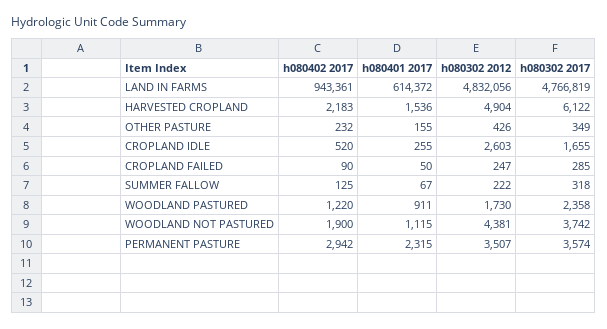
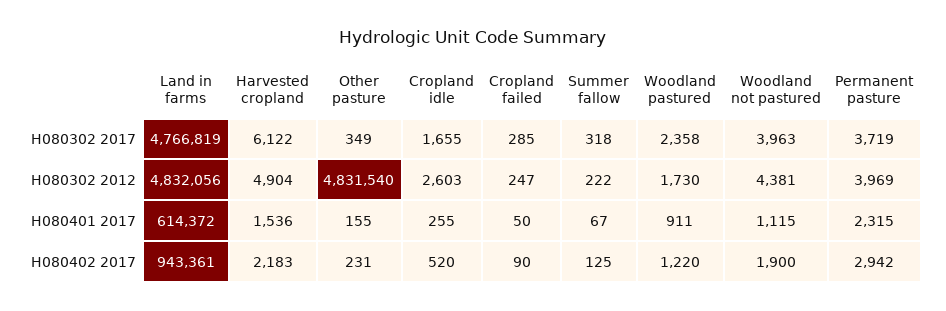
  {
    "h080402 2017": {
      "LAND IN FARMS": 943361,
      "HARVESTED CROPLAND": 2183,
-     "OTHER PASTURE": 232,
+     "OTHER PASTURE": 231,
      "CROPLAND IDLE": 520,
      "CROPLAND FAILED": 90,
      "SUMMER FALLOW": 125,
      "WOODLAND PASTURED": 1220,
      "WOODLAND NOT PASTURED": 1900,
      "PERMANENT PASTURE": 2942
    },
    "h080401 2017": {
      "LAND IN FARMS": 614372,
      "HARVESTED CROPLAND": 1536,
      "OTHER PASTURE": 155,
      "CROPLAND IDLE": 255,
      "CROPLAND FAILED": 50,
      "SUMMER FALLOW": 67,
      "WOODLAND PASTURED": 911,
      "WOODLAND NOT PASTURED": 1115,
      "PERMANENT PASTURE": 2315
    },
    "h080302 2012": {
      "LAND IN FARMS": 4832056,
      "HARVESTED CROPLAND": 4904,
-     "OTHER PASTURE": 426,
+     "OTHER PASTURE": 4831540,
      "CROPLAND IDLE": 2603,
      "CROPLAND FAILED": 247,
      "SUMMER FALLOW": 222,
      "WOODLAND PASTURED": 1730,
      "WOODLAND NOT PASTURED": 4381,
-     "PERMANENT PASTURE": 3507
+     "PERMANENT PASTURE": 3969
    },
    "h080302 2017": {
      "LAND IN FARMS": 4766819,
      "HARVESTED CROPLAND": 6122,
      "OTHER PASTURE": 349,
      "CROPLAND IDLE": 1655,
      "CROPLAND FAILED": 285,
      "SUMMER FALLOW": 318,
      "WOODLAND PASTURED": 2358,
-     "WOODLAND NOT PASTURED": 3742,
+     "WOODLAND NOT PASTURED": 3963,
-     "PERMANENT PASTURE": 3574
+     "PERMANENT PASTURE": 3719
    }
  }

